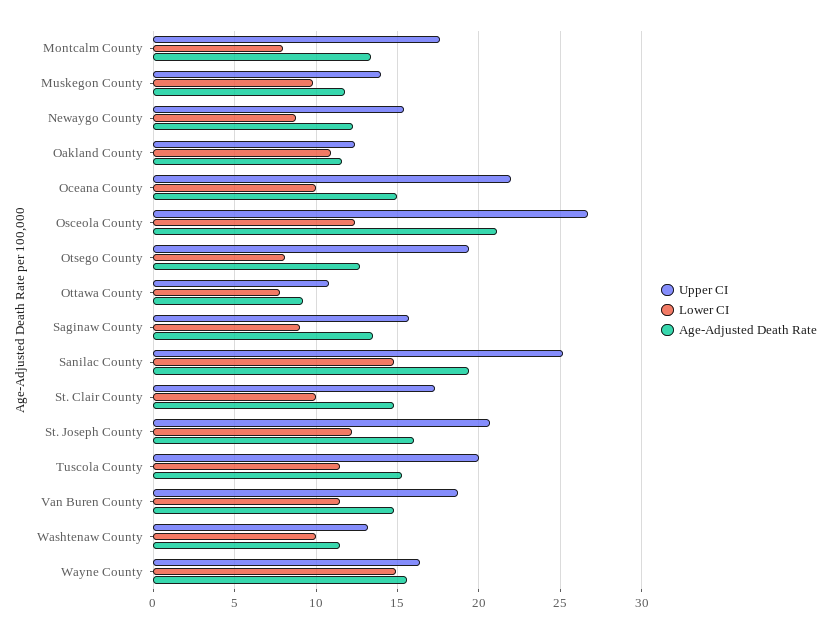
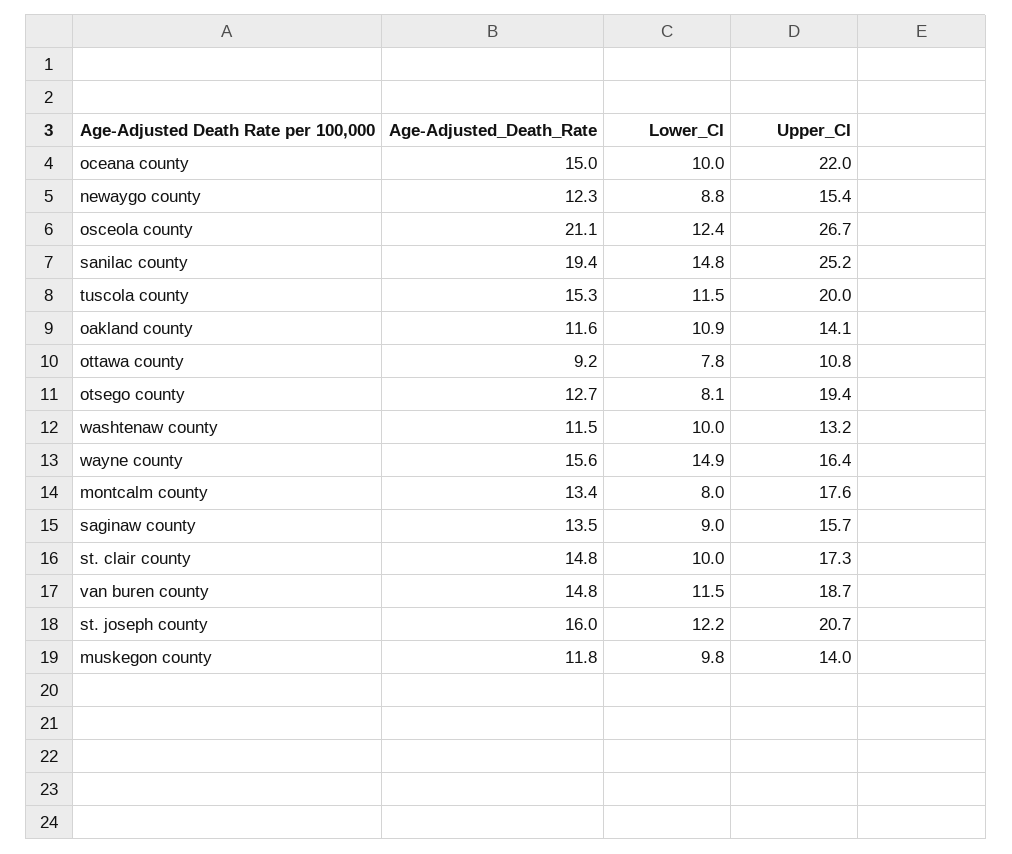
  {
    "Upper CI": {
      "Montcalm County": 17.6,
      "Muskegon County": 14,
      "Newaygo County": 15.4,
-     "Oakland County": 12.5,
+     "Oakland County": 14.1,
      "Oceana County": 22,
      "Osceola County": 26.7,
      "Otsego County": 19.4,
      "Ottawa County": 10.8,
      "Saginaw County": 15.7,
      "Sanilac County": 25.2,
      "St. Clair County": 17.3,
      "St. Joseph County": 20.7,
      "Tuscola County": 20,
      "Van Buren County": 18.7,
      "Washtenaw County": 13.2,
      "Wayne County": 16.4
    },
    "Lower CI": {
      "Montcalm County": 8,
      "Muskegon County": 9.8,
      "Newaygo County": 8.8,
      "Oakland County": 10.9,
      "Oceana County": 10,
      "Osceola County": 12.4,
      "Otsego County": 8.1,
      "Ottawa County": 7.8,
      "Saginaw County": 9,
      "Sanilac County": 14.8,
      "St. Clair County": 10,
      "St. Joseph County": 12.2,
      "Tuscola County": 11.5,
      "Van Buren County": 11.5,
      "Washtenaw County": 10,
      "Wayne County": 14.9
    },
    "Age-Adjusted Death Rate": {
      "Montcalm County": 13.4,
      "Muskegon County": 11.8,
      "Newaygo County": 12.3,
      "Oakland County": 11.6,
      "Oceana County": 15,
      "Osceola County": 21.1,
      "Otsego County": 12.7,
      "Ottawa County": 9.2,
      "Saginaw County": 13.5,
      "Sanilac County": 19.4,
      "St. Clair County": 14.8,
      "St. Joseph County": 16,
      "Tuscola County": 15.3,
      "Van Buren County": 14.8,
      "Washtenaw County": 11.5,
      "Wayne County": 15.6
    }
  }

